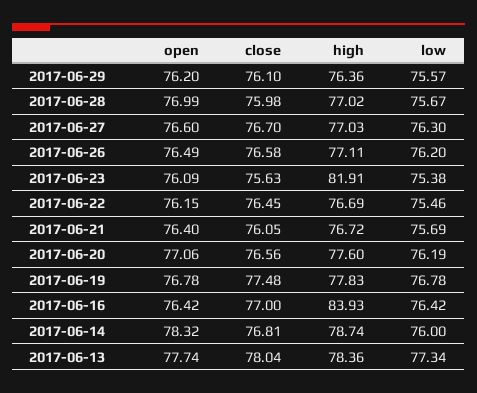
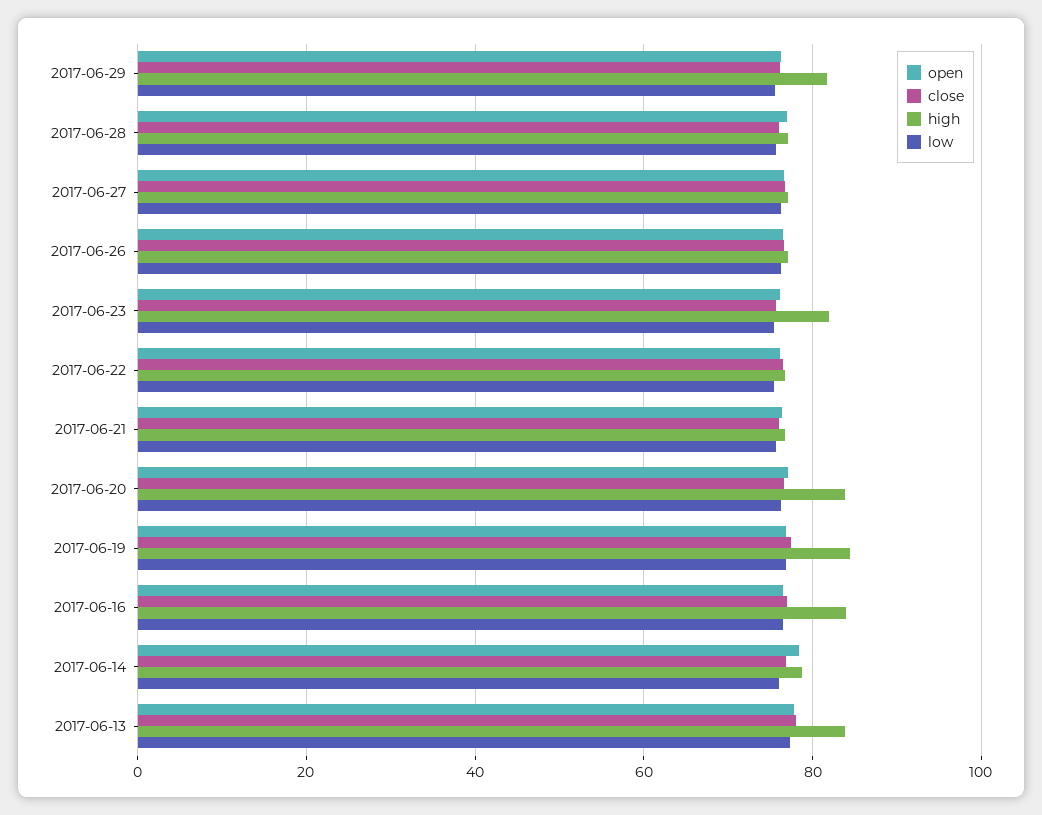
  {
    "open": {
      "2017-06-29": 76.2,
      "2017-06-28": 76.99,
      "2017-06-27": 76.6,
      "2017-06-26": 76.49,
      "2017-06-23": 76.09,
      "2017-06-22": 76.15,
      "2017-06-21": 76.4,
      "2017-06-20": 77.06,
      "2017-06-19": 76.78,
      "2017-06-16": 76.42,
      "2017-06-14": 78.32,
      "2017-06-13": 77.74
    },
    "close": {
      "2017-06-29": 76.1,
      "2017-06-28": 75.98,
      "2017-06-27": 76.7,
      "2017-06-26": 76.58,
      "2017-06-23": 75.63,
      "2017-06-22": 76.45,
      "2017-06-21": 76.05,
      "2017-06-20": 76.56,
      "2017-06-19": 77.48,
      "2017-06-16": 77,
      "2017-06-14": 76.81,
      "2017-06-13": 78.04
    },
    "high": {
-     "2017-06-29": 76.36,
+     "2017-06-29": 82,
      "2017-06-28": 77.02,
      "2017-06-27": 77.03,
      "2017-06-26": 77.11,
      "2017-06-23": 81.91,
      "2017-06-22": 76.69,
      "2017-06-21": 76.72,
-     "2017-06-20": 77.6,
+     "2017-06-20": 84,
-     "2017-06-19": 77.83,
+     "2017-06-19": 84,
      "2017-06-16": 83.93,
      "2017-06-14": 78.74,
-     "2017-06-13": 78.36
+     "2017-06-13": 84
    },
    "low": {
      "2017-06-29": 75.57,
      "2017-06-28": 75.67,
      "2017-06-27": 76.3,
      "2017-06-26": 76.2,
      "2017-06-23": 75.38,
      "2017-06-22": 75.46,
      "2017-06-21": 75.69,
      "2017-06-20": 76.19,
      "2017-06-19": 76.78,
      "2017-06-16": 76.42,
      "2017-06-14": 76,
      "2017-06-13": 77.34
    }
  }

